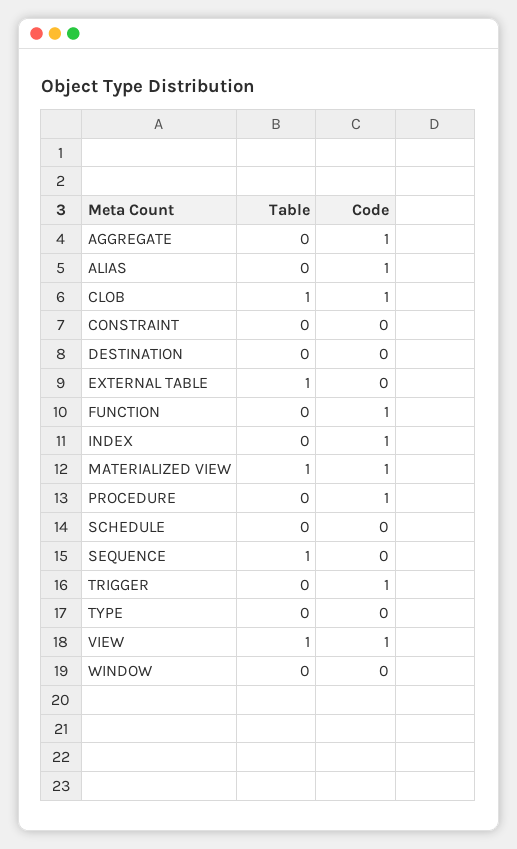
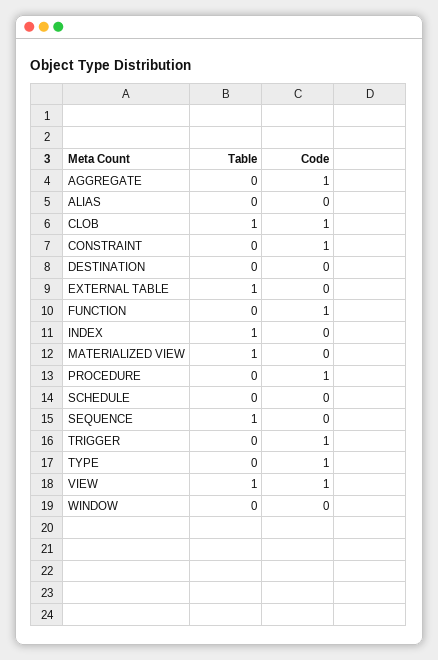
  {
    "Table": {
      "AGGREGATE": 0,
      "ALIAS": 0,
      "CLOB": 1,
      "CONSTRAINT": 0,
      "DESTINATION": 0,
      "EXTERNAL TABLE": 1,
      "FUNCTION": 0,
-     "INDEX": 0,
+     "INDEX": 1,
      "MATERIALIZED VIEW": 1,
      "PROCEDURE": 0,
      "SCHEDULE": 0,
      "SEQUENCE": 1,
      "TRIGGER": 0,
      "TYPE": 0,
      "VIEW": 1,
      "WINDOW": 0
    },
    "Code": {
      "AGGREGATE": 1,
-     "ALIAS": 1,
+     "ALIAS": 0,
      "CLOB": 1,
-     "CONSTRAINT": 0,
+     "CONSTRAINT": 1,
      "DESTINATION": 0,
      "EXTERNAL TABLE": 0,
      "FUNCTION": 1,
-     "INDEX": 1,
+     "INDEX": 0,
-     "MATERIALIZED VIEW": 1,
+     "MATERIALIZED VIEW": 0,
      "PROCEDURE": 1,
      "SCHEDULE": 0,
      "SEQUENCE": 0,
      "TRIGGER": 1,
-     "TYPE": 0,
+     "TYPE": 1,
      "VIEW": 1,
      "WINDOW": 0
    }
  }

